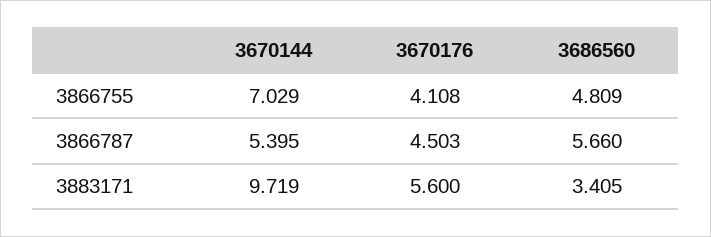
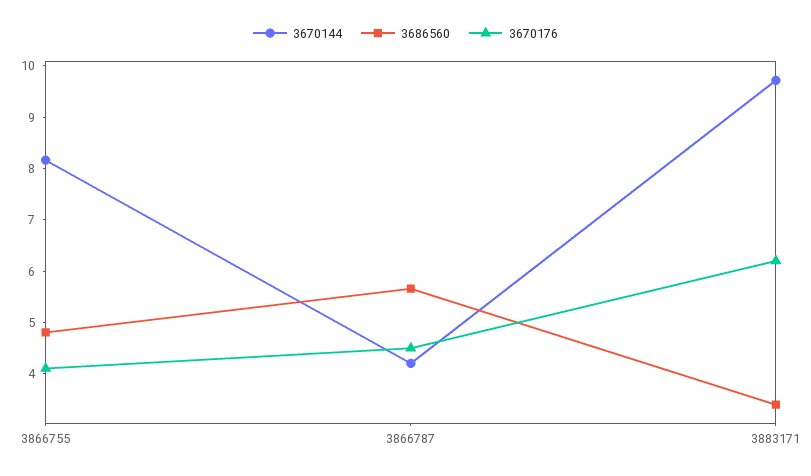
  {
    "3670144": {
-     "3866755": 7.029,
+     "3866755": 8.2,
-     "3866787": 5.395,
+     "3866787": 4.2,
      "3883171": 9.719
    },
    "3670176": {
      "3866755": 4.108,
      "3866787": 4.503,
-     "3883171": 5.6
+     "3883171": 6.2
    },
    "3686560": {
      "3866755": 4.809,
      "3866787": 5.66,
      "3883171": 3.405
    }
  }

